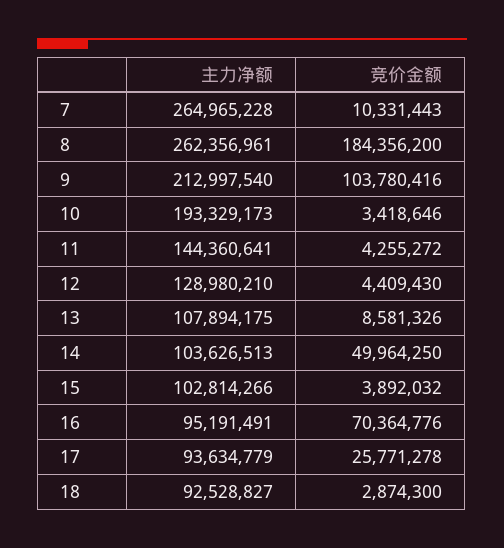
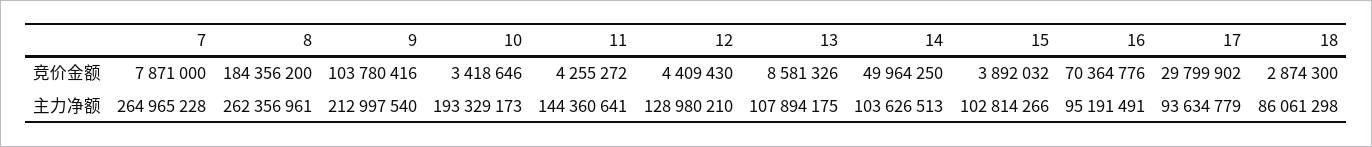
  {
    "主力净额": {
      "7": 264965228,
      "8": 262356961,
      "9": 212997540,
      "10": 193329173,
      "11": 144360641,
      "12": 128980210,
      "13": 107894175,
      "14": 103626513,
      "15": 102814266,
      "16": 95191491,
      "17": 93634779,
-     "18": 92528827
+     "18": 86061298
    },
    "竞价金额": {
-     "7": 10331443,
+     "7": 7871000,
      "8": 184356200,
      "9": 103780416,
      "10": 3418646,
      "11": 4255272,
      "12": 4409430,
      "13": 8581326,
      "14": 49964250,
      "15": 3892032,
      "16": 70364776,
-     "17": 25771278,
+     "17": 29799902,
      "18": 2874300
    }
  }

